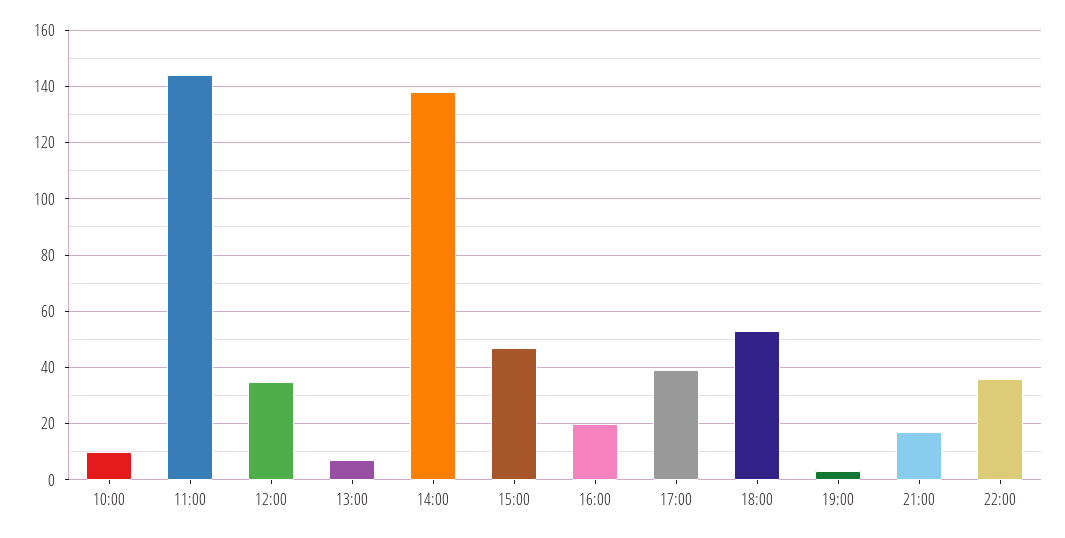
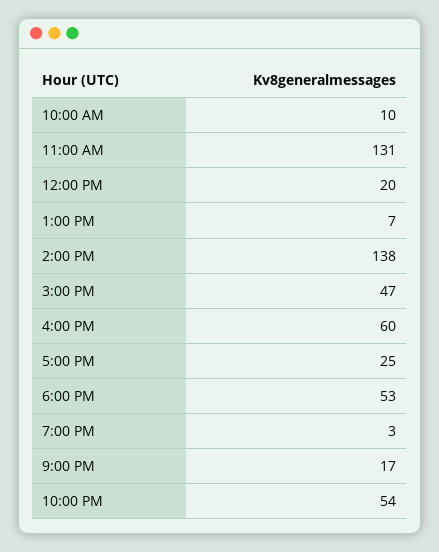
  {
    "10:00": 10,
-   "11:00": 145,
+   "11:00": 131,
-   "12:00": 35,
+   "12:00": 20,
    "13:00": 7,
    "14:00": 138,
    "15:00": 47,
-   "16:00": 20,
+   "16:00": 60,
-   "17:00": 40,
+   "17:00": 25,
    "18:00": 53,
    "19:00": 3,
    "21:00": 17,
-   "22:00": 35
+   "22:00": 54
  }

